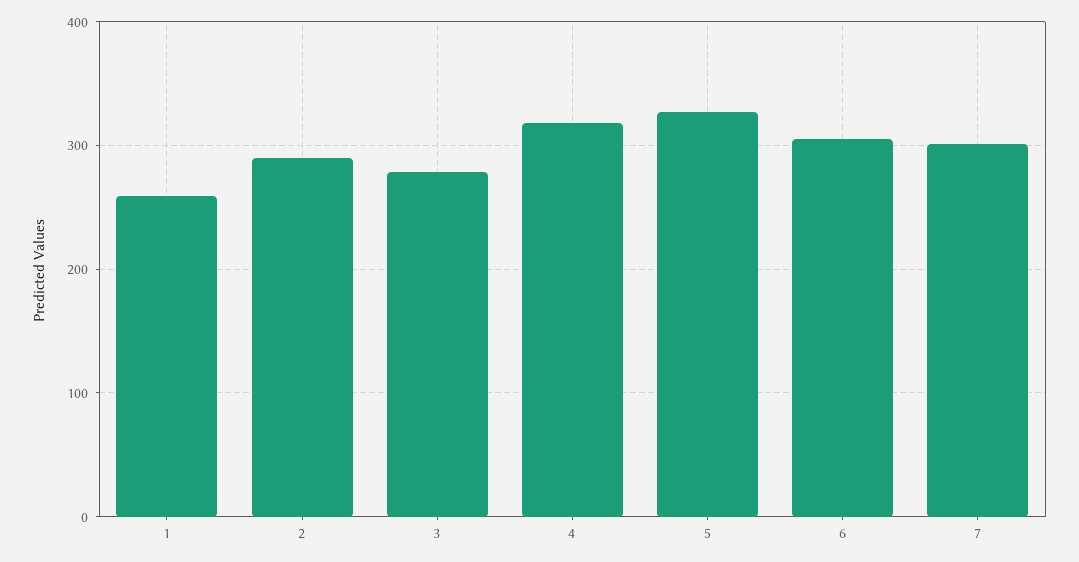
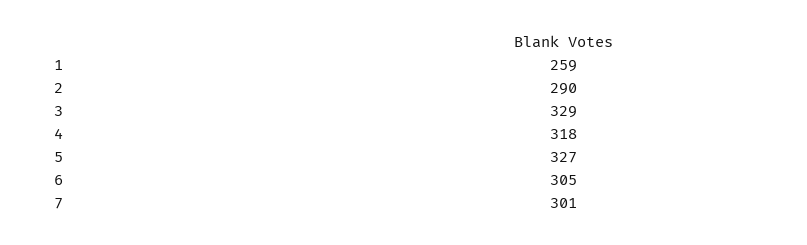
  {
    "1": 259,
    "2": 290,
-   "3": 280,
+   "3": 329,
    "4": 318,
    "5": 327,
    "6": 305,
    "7": 301
  }

